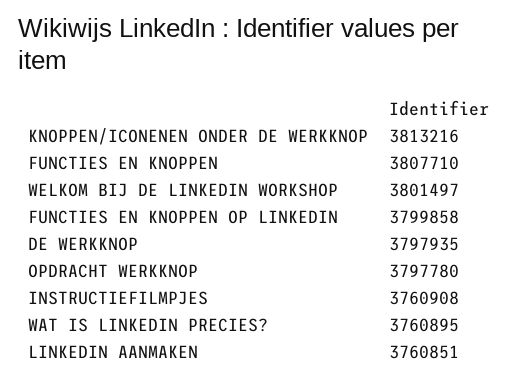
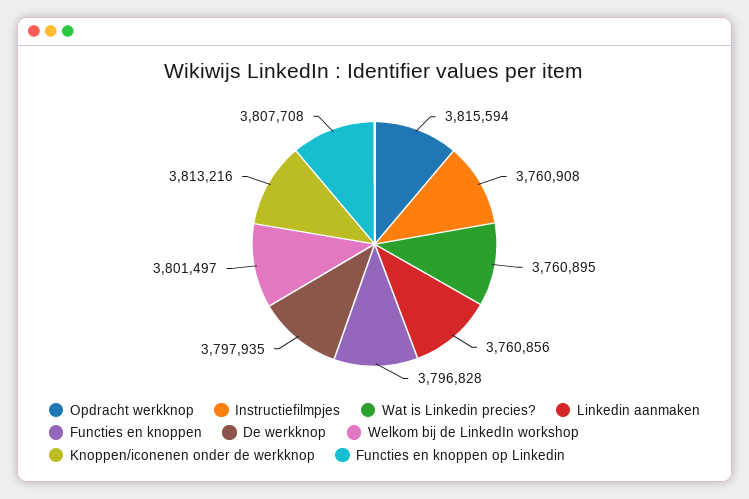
  {
    "KNOPPEN/ICONENEN ONDER DE WERKKNOP": 3813216,
-   "FUNCTIES EN KNOPPEN": 3807710,
+   "FUNCTIES EN KNOPPEN": 3796828,
    "WELKOM BIJ DE LINKEDIN WORKSHOP": 3801497,
-   "FUNCTIES EN KNOPPEN OP LINKEDIN": 3799858,
+   "FUNCTIES EN KNOPPEN OP LINKEDIN": 3807708,
    "DE WERKKNOP": 3797935,
-   "OPDRACHT WERKKNOP": 3797780,
+   "OPDRACHT WERKKNOP": 3815594,
    "INSTRUCTIEFILMPJES": 3760908,
    "WAT IS LINKEDIN PRECIES?": 3760895,
-   "LINKEDIN AANMAKEN": 3760851
+   "LINKEDIN AANMAKEN": 3760856
  }

